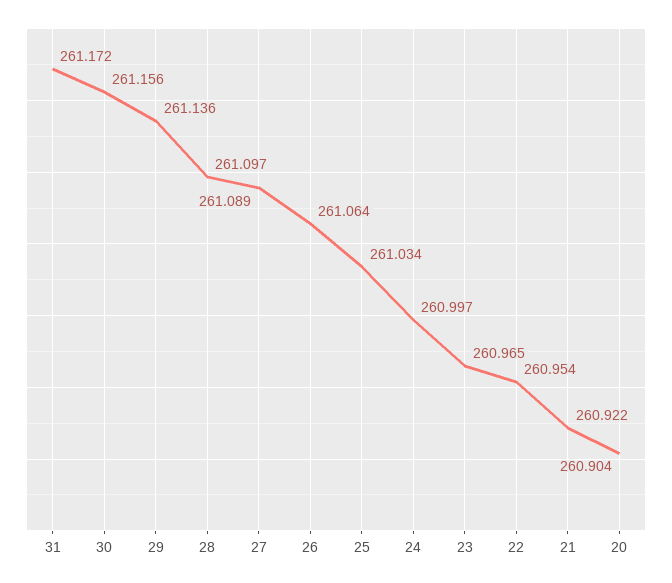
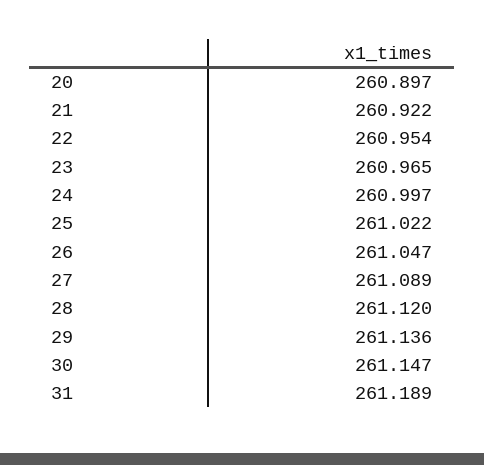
  {
-   "31": 261.172,
+   "31": 261.189,
-   "30": 261.156,
+   "30": 261.147,
    "29": 261.136,
-   "28": 261.097,
+   "28": 261.12,
    "27": 261.089,
-   "26": 261.064,
+   "26": 261.047,
-   "25": 261.034,
+   "25": 261.022,
    "24": 260.997,
    "23": 260.965,
    "22": 260.954,
    "21": 260.922,
-   "20": 260.904
+   "20": 260.897
  }

